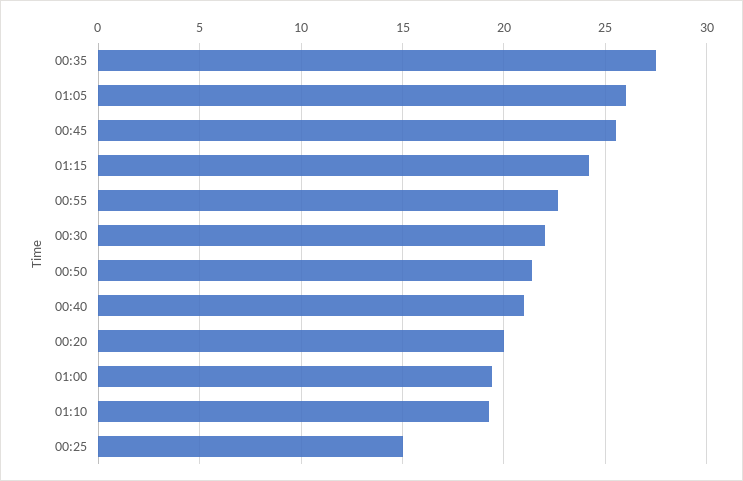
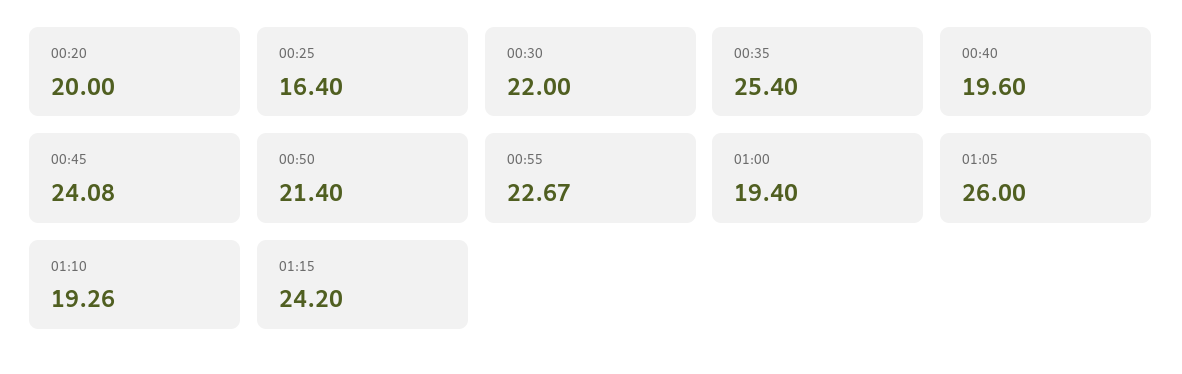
  {
-   "00:35": 27.5,
+   "00:35": 25.4,
    "01:05": 26,
-   "00:45": 25.5,
+   "00:45": 24.08,
    "01:15": 24.2,
    "00:55": 22.67,
    "00:30": 22,
    "00:50": 21.4,
-   "00:40": 21,
+   "00:40": 19.6,
    "00:20": 20,
    "01:00": 19.4,
    "01:10": 19.26,
-   "00:25": 15
+   "00:25": 16.4
  }

